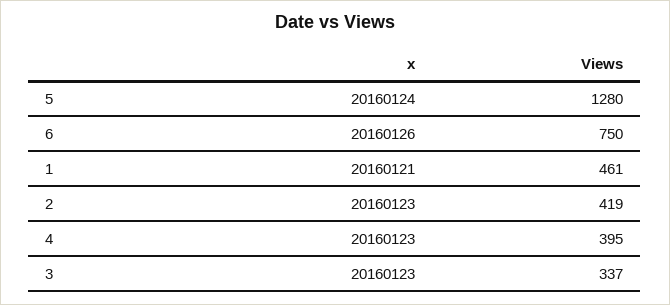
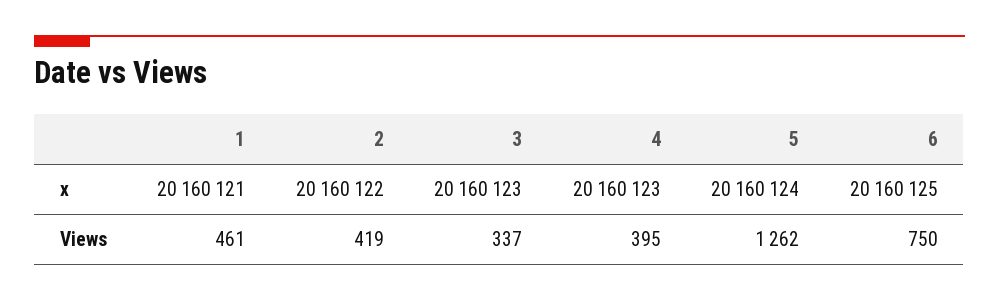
  {
    "x": {
      "5": 20160124,
-     "6": 20160126,
+     "6": 20160125,
      "1": 20160121,
-     "2": 20160123,
+     "2": 20160122,
      "4": 20160123,
      "3": 20160123
    },
    "Views": {
-     "5": 1280,
+     "5": 1262,
      "6": 750,
      "1": 461,
      "2": 419,
      "4": 395,
      "3": 337
    }
  }

